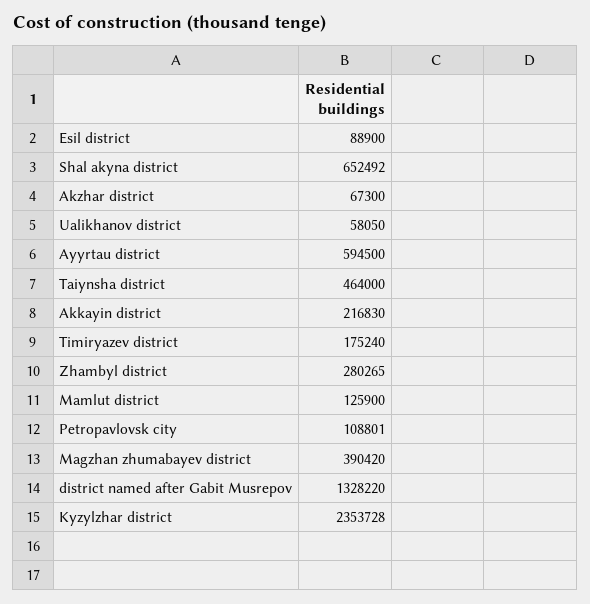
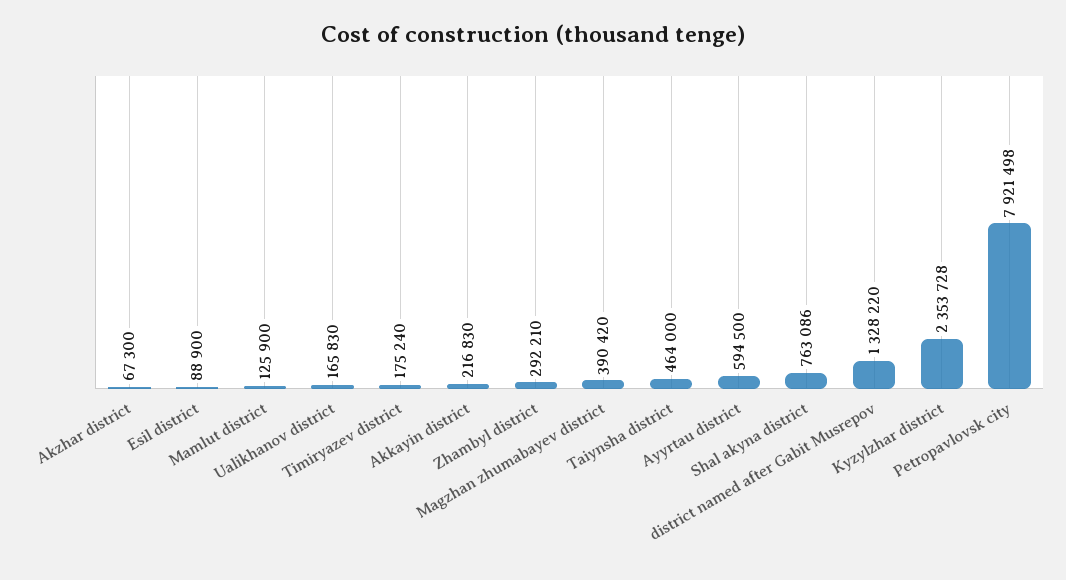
  {
    "Esil district": 88900,
-   "Shal akyna district": 652492,
+   "Shal akyna district": 763086,
    "Akzhar district": 67300,
-   "Ualikhanov district": 58050,
+   "Ualikhanov district": 165830,
    "Ayyrtau district": 594500,
    "Taiynsha district": 464000,
    "Akkayin district": 216830,
    "Timiryazev district": 175240,
-   "Zhambyl district": 280265,
+   "Zhambyl district": 292210,
    "Mamlut district": 125900,
-   "Petropavlovsk city": 108801,
+   "Petropavlovsk city": 7921498,
    "Magzhan zhumabayev district": 390420,
    "district named after Gabit Musrepov": 1328220,
    "Kyzylzhar district": 2353728
  }

